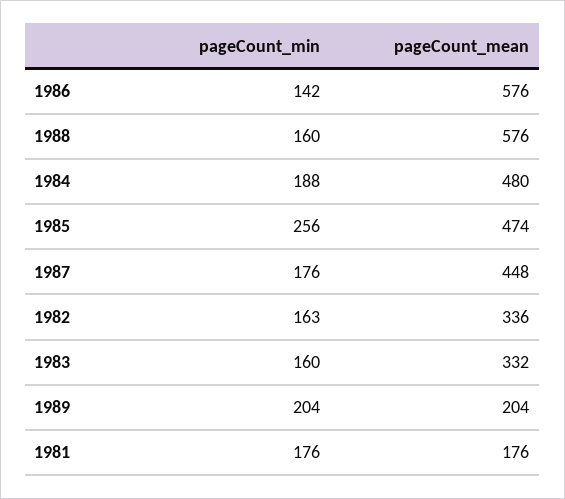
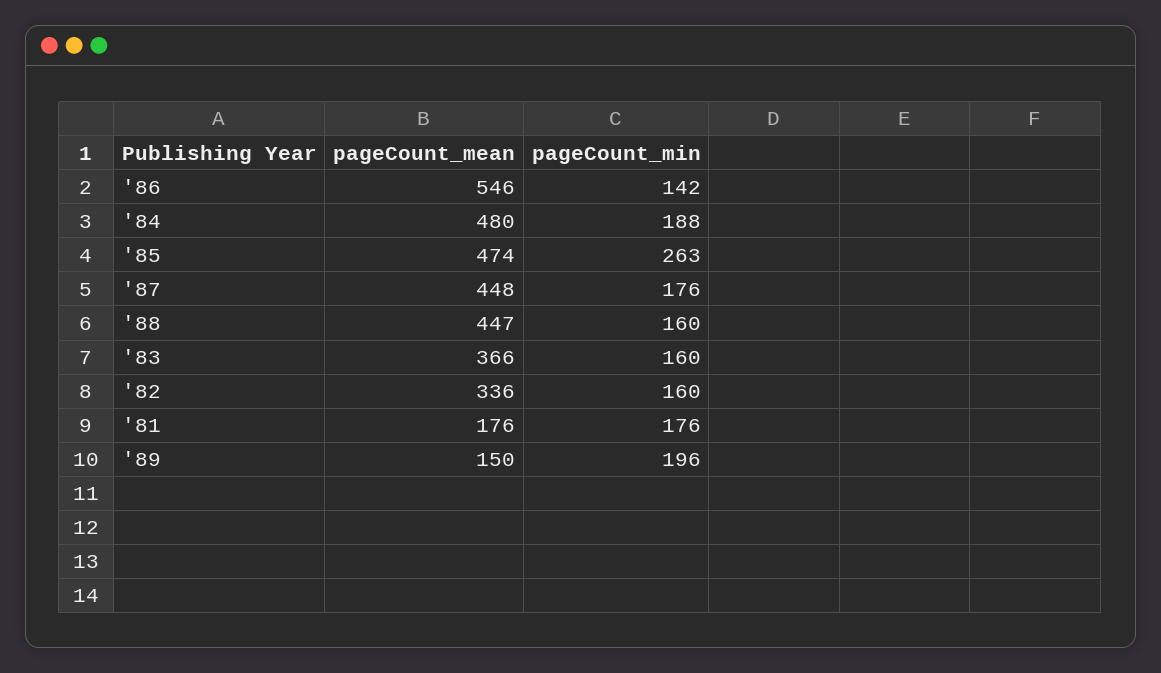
  {
    "pageCount_min": {
      "1986": 142,
      "1988": 160,
      "1984": 188,
-     "1985": 256,
+     "1985": 263,
      "1987": 176,
-     "1982": 163,
+     "1982": 160,
      "1983": 160,
-     "1989": 204,
+     "1989": 196,
      "1981": 176
    },
    "pageCount_mean": {
-     "1986": 576,
+     "1986": 546,
-     "1988": 576,
+     "1988": 447,
      "1984": 480,
      "1985": 474,
      "1987": 448,
      "1982": 336,
-     "1983": 332,
+     "1983": 366,
-     "1989": 204,
+     "1989": 150,
      "1981": 176
    }
  }

